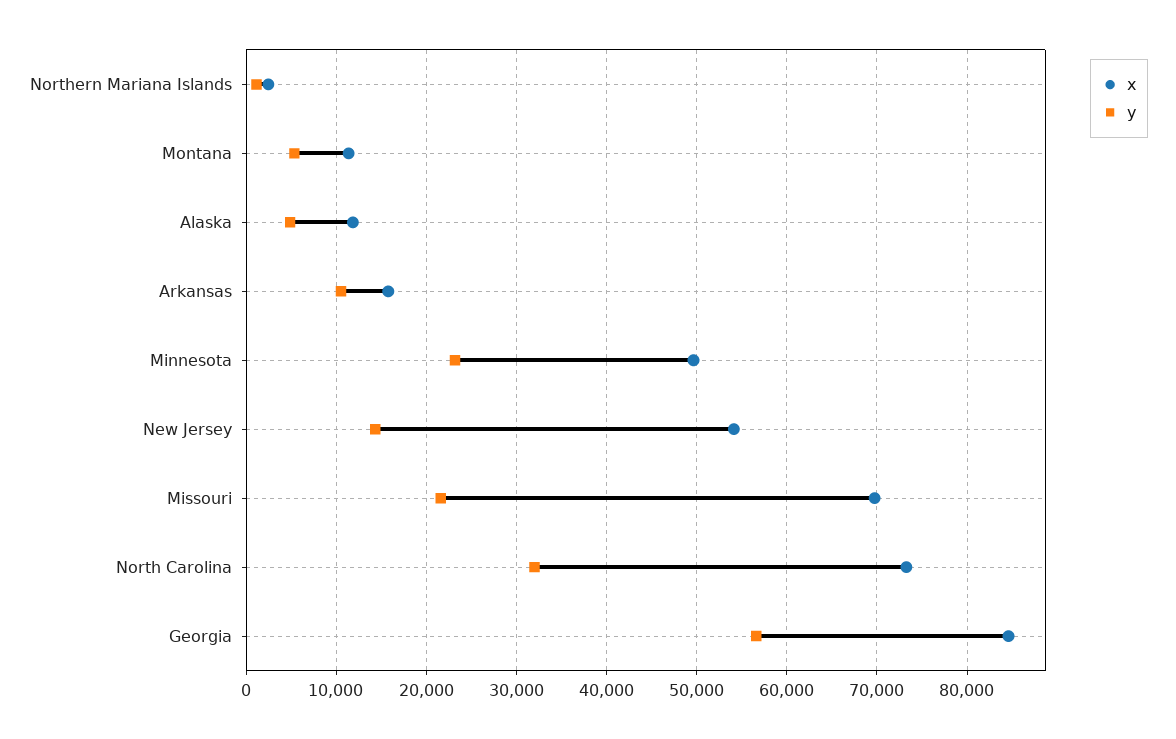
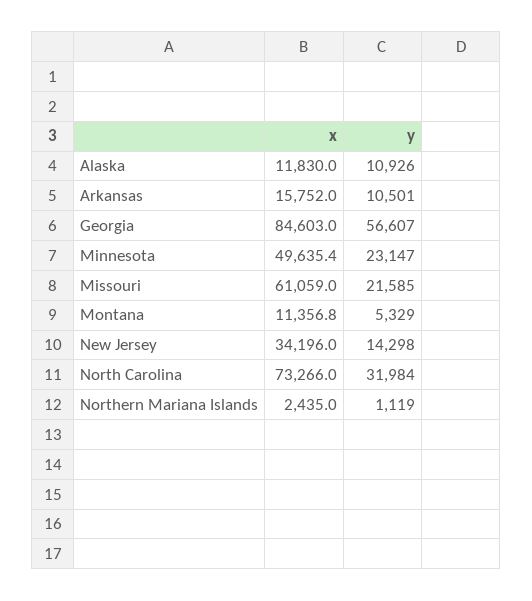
  {
    "x": {
      "Northern Mariana Islands": 2435,
      "Montana": 11356.8,
      "Alaska": 11830,
      "Arkansas": 15752,
      "Minnesota": 49635.4,
-     "New Jersey": 54000,
+     "New Jersey": 34196,
-     "Missouri": 70000,
+     "Missouri": 61059,
      "North Carolina": 73266,
      "Georgia": 84603
    },
    "y": {
      "Northern Mariana Islands": 1119,
      "Montana": 5329,
-     "Alaska": 5000,
+     "Alaska": 10926,
      "Arkansas": 10501,
      "Minnesota": 23147,
      "New Jersey": 14298,
      "Missouri": 21585,
      "North Carolina": 31984,
      "Georgia": 56607
    }
  }

